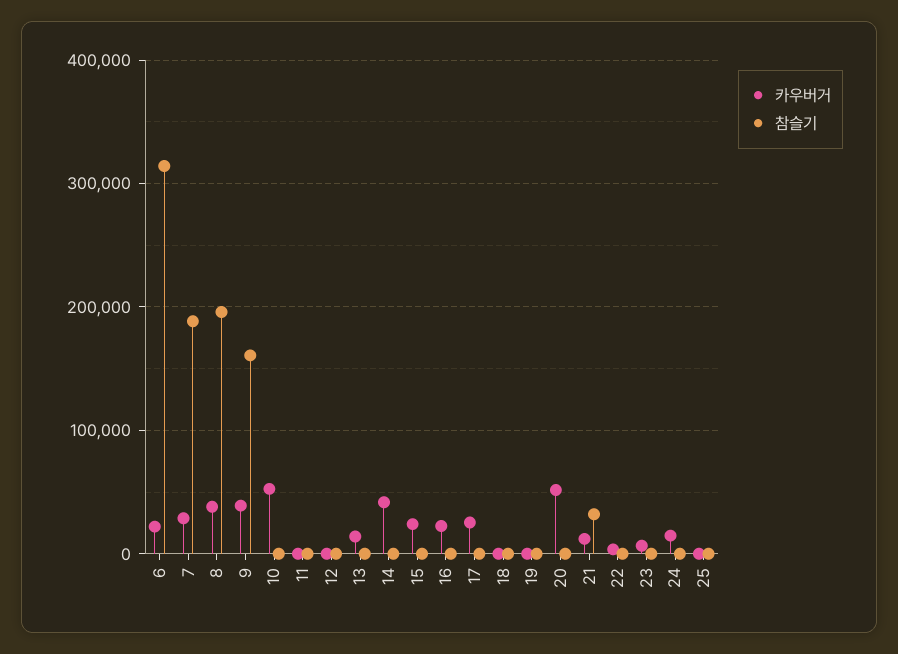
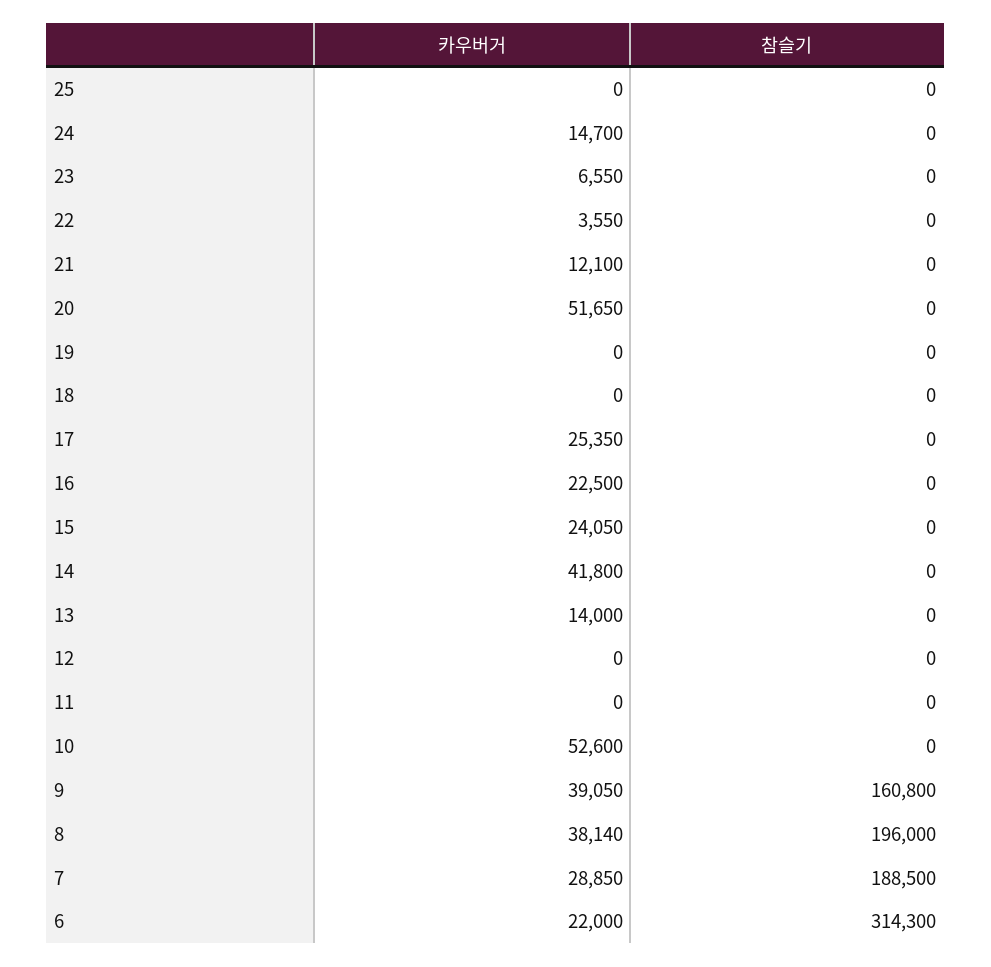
  {
    "카우버거": {
      "6": 22000,
      "7": 28850,
      "8": 38140,
      "9": 39050,
      "10": 52600,
      "11": 0,
      "12": 0,
      "13": 14000,
      "14": 41800,
      "15": 24050,
      "16": 22500,
      "17": 25350,
      "18": 0,
      "19": 0,
      "20": 51650,
      "21": 12100,
      "22": 3550,
      "23": 6550,
      "24": 14700,
      "25": 0
    },
    "참슬기": {
      "6": 314300,
      "7": 188500,
      "8": 196000,
      "9": 160800,
      "10": 0,
      "11": 0,
      "12": 0,
      "13": 0,
      "14": 0,
      "15": 0,
      "16": 0,
      "17": 0,
      "18": 0,
      "19": 0,
      "20": 0,
-     "21": 30000,
+     "21": 0,
      "22": 0,
      "23": 0,
      "24": 0,
      "25": 0
    }
  }

